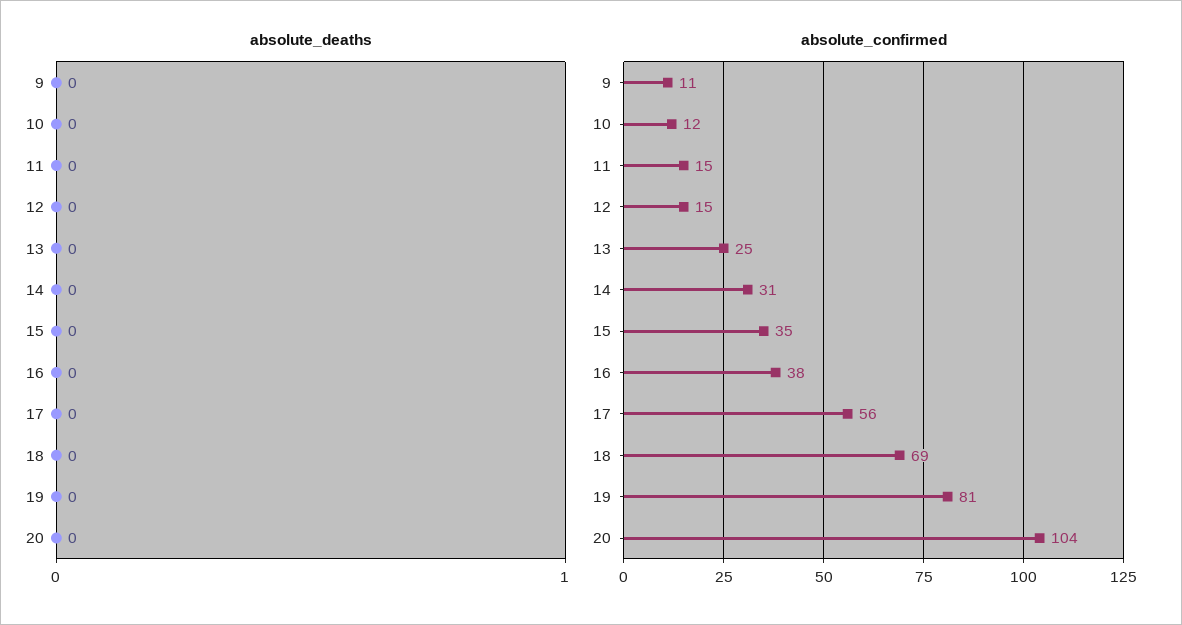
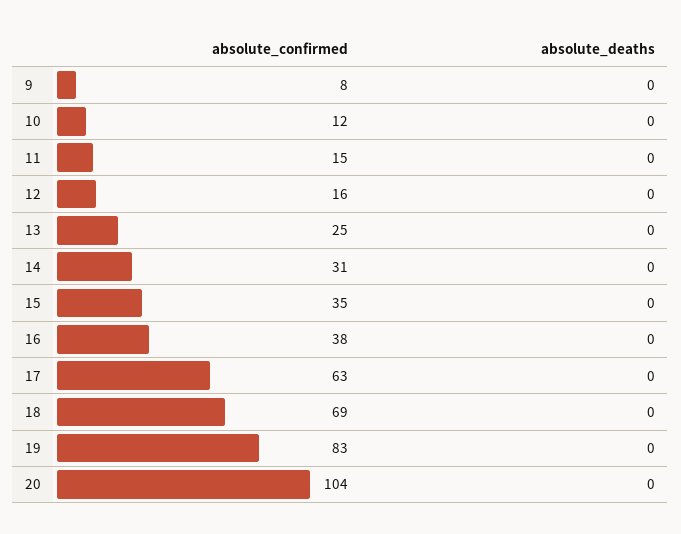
  {
    "absolute_deaths": {
      "9": 0,
      "10": 0,
      "11": 0,
      "12": 0,
      "13": 0,
      "14": 0,
      "15": 0,
      "16": 0,
      "17": 0,
      "18": 0,
      "19": 0,
      "20": 0
    },
    "absolute_confirmed": {
-     "9": 11,
+     "9": 8,
      "10": 12,
      "11": 15,
-     "12": 15,
+     "12": 16,
      "13": 25,
      "14": 31,
      "15": 35,
      "16": 38,
-     "17": 56,
+     "17": 63,
      "18": 69,
-     "19": 81,
+     "19": 83,
      "20": 104
    }
  }

